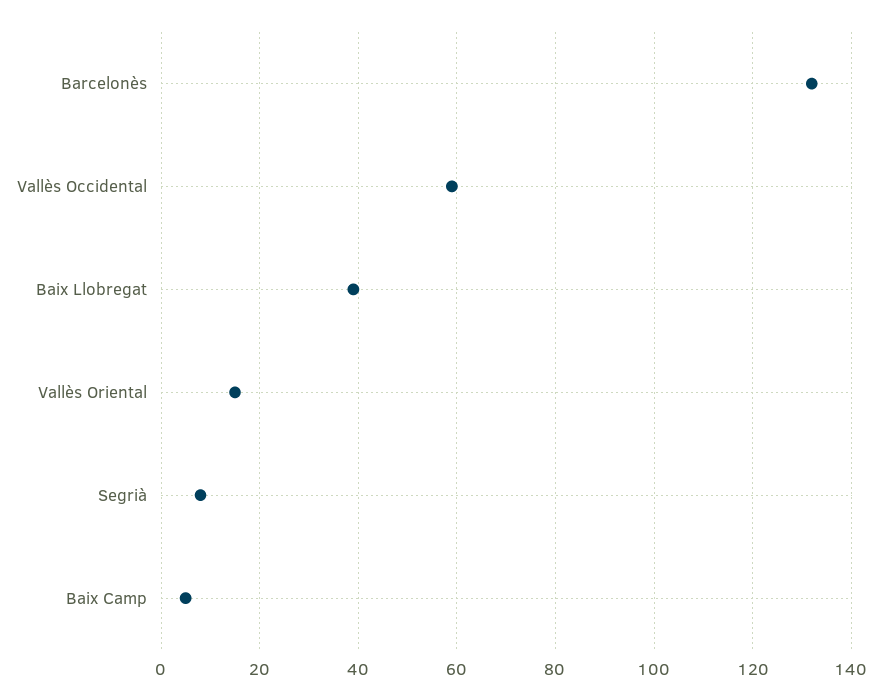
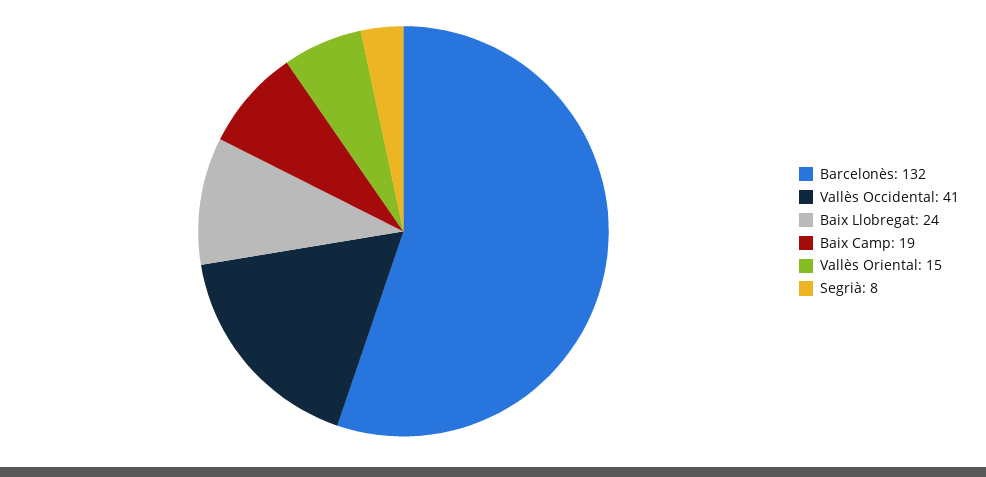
  {
    "Barcelonès": 132,
-   "Vallès Occidental": 60,
+   "Vallès Occidental": 41,
-   "Baix Llobregat": 40,
+   "Baix Llobregat": 24,
    "Vallès Oriental": 15,
    "Segrià": 8,
-   "Baix Camp": 5
+   "Baix Camp": 19
  }

